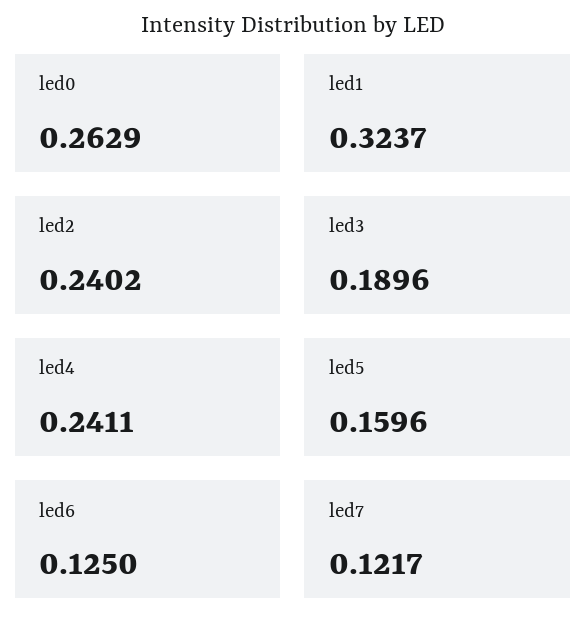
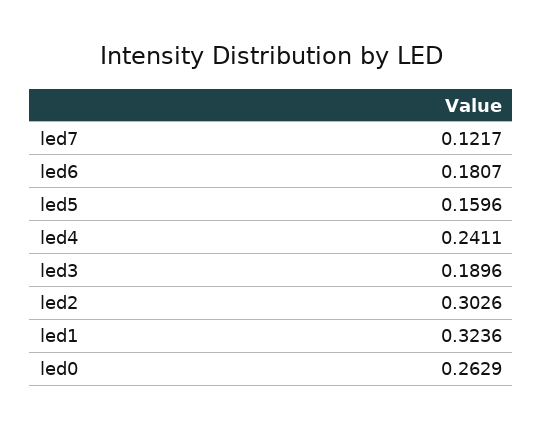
  {
    "led0": 0.2629,
-   "led1": 0.3237,
+   "led1": 0.3236,
-   "led2": 0.2402,
+   "led2": 0.3026,
    "led3": 0.1896,
    "led4": 0.2411,
    "led5": 0.1596,
-   "led6": 0.125,
+   "led6": 0.1807,
    "led7": 0.1217
  }

